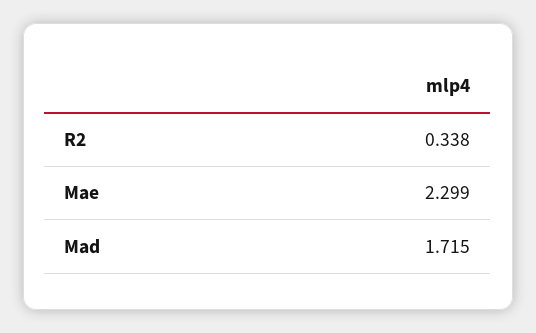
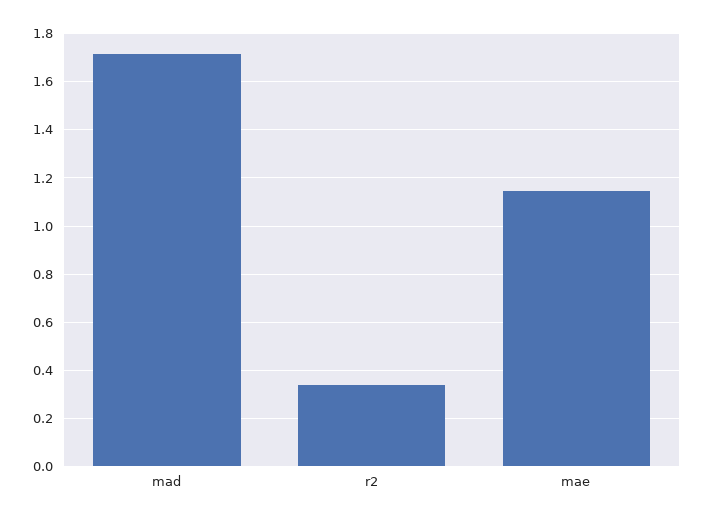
  {
    "R2": 0.338,
-   "Mae": 2.299,
+   "Mae": 1.15,
    "Mad": 1.715
  }

